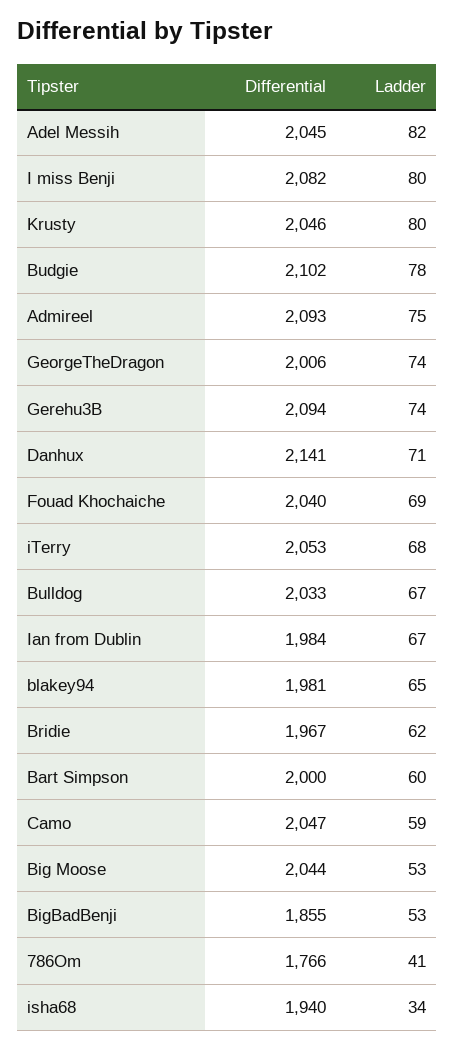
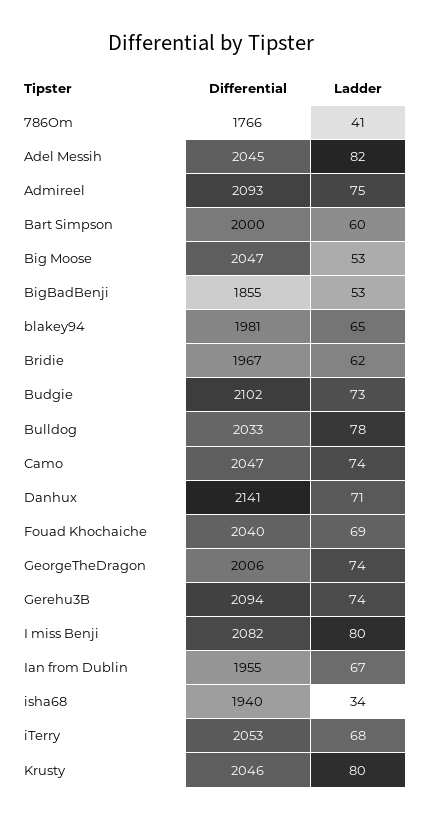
  {
    "Differential": {
      "Adel Messih": 2045,
      "I miss Benji": 2082,
      "Krusty": 2046,
      "Budgie": 2102,
      "Admireel": 2093,
      "GeorgeTheDragon": 2006,
      "Gerehu3B": 2094,
      "Danhux": 2141,
      "Fouad Khochaiche": 2040,
      "iTerry": 2053,
      "Bulldog": 2033,
-     "Ian from Dublin": 1984,
+     "Ian from Dublin": 1955,
      "blakey94": 1981,
      "Bridie": 1967,
      "Bart Simpson": 2000,
      "Camo": 2047,
-     "Big Moose": 2044,
+     "Big Moose": 2047,
      "BigBadBenji": 1855,
      "786Om": 1766,
      "isha68": 1940
    },
    "Ladder": {
      "Adel Messih": 82,
      "I miss Benji": 80,
      "Krusty": 80,
-     "Budgie": 78,
+     "Budgie": 73,
      "Admireel": 75,
      "GeorgeTheDragon": 74,
      "Gerehu3B": 74,
      "Danhux": 71,
      "Fouad Khochaiche": 69,
      "iTerry": 68,
-     "Bulldog": 67,
+     "Bulldog": 78,
      "Ian from Dublin": 67,
      "blakey94": 65,
      "Bridie": 62,
      "Bart Simpson": 60,
-     "Camo": 59,
+     "Camo": 74,
      "Big Moose": 53,
      "BigBadBenji": 53,
      "786Om": 41,
      "isha68": 34
    }
  }

